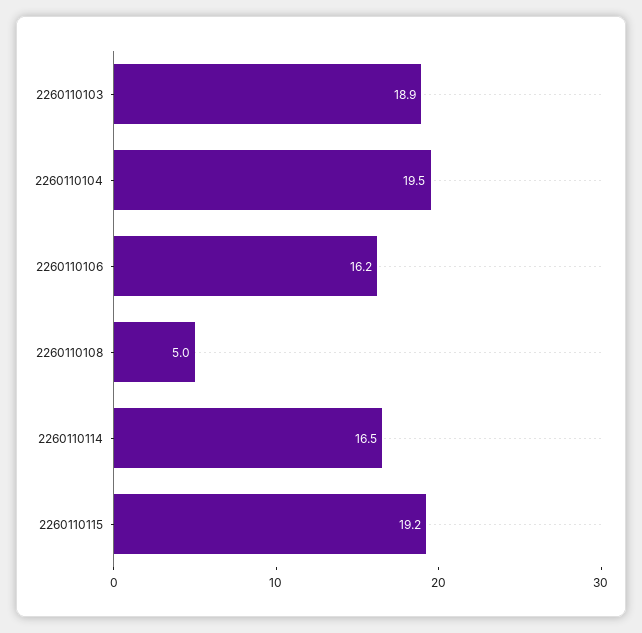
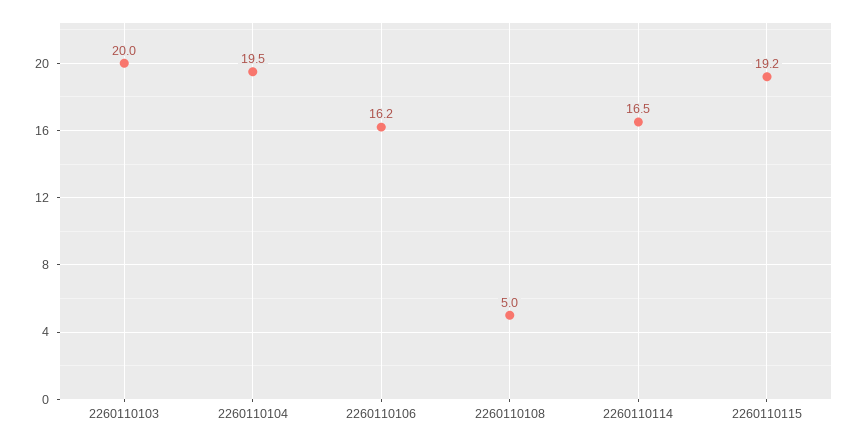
  {
-   "2260110103": 18.9,
+   "2260110103": 20,
    "2260110104": 19.5,
    "2260110106": 16.2,
    "2260110108": 5,
    "2260110114": 16.5,
    "2260110115": 19.2
  }

